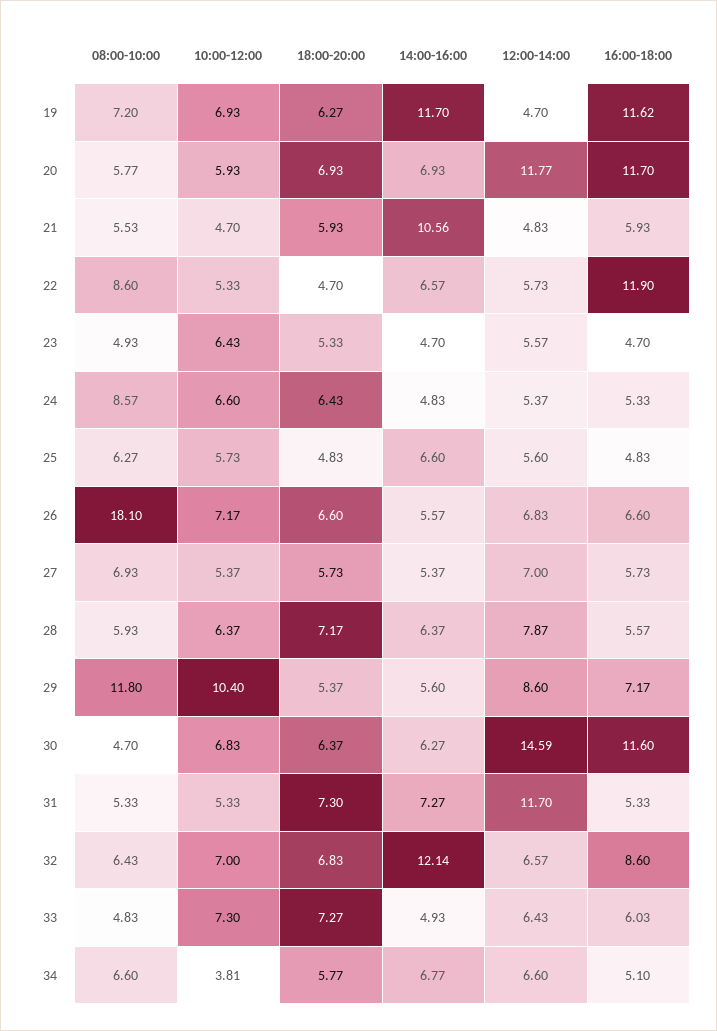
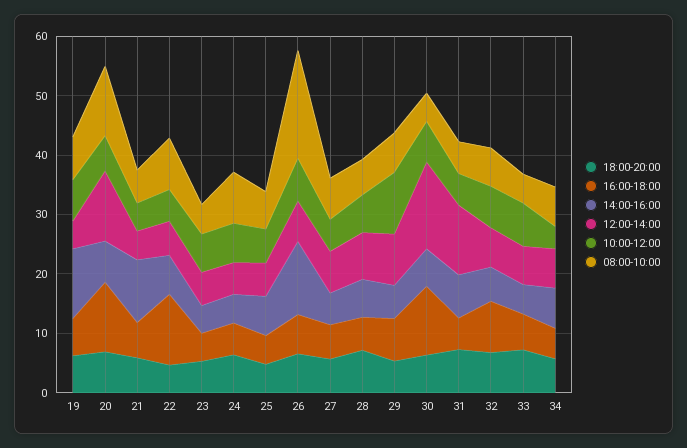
  {
    "08:00-10:00": {
      "19": 7.2,
-     "20": 5.77,
+     "20": 12,
      "21": 5.53,
      "22": 8.6,
      "23": 4.93,
      "24": 8.57,
      "25": 6.27,
      "26": 18.1,
      "27": 6.93,
      "28": 5.93,
-     "29": 11.8,
+     "29": 6,
      "30": 4.7,
      "31": 5.33,
      "32": 6.43,
      "33": 4.83,
      "34": 6.6
    },
    "10:00-12:00": {
      "19": 6.93,
      "20": 5.93,
      "21": 4.7,
      "22": 5.33,
      "23": 6.43,
      "24": 6.6,
      "25": 5.73,
      "26": 7.17,
      "27": 5.37,
      "28": 6.37,
      "29": 10.4,
      "30": 6.83,
      "31": 5.33,
      "32": 7,
      "33": 7.3,
      "34": 3.81
    },
    "18:00-20:00": {
      "19": 6.27,
      "20": 6.93,
      "21": 5.93,
      "22": 4.7,
      "23": 5.33,
      "24": 6.43,
      "25": 4.83,
      "26": 6.6,
      "27": 5.73,
      "28": 7.17,
      "29": 5.37,
      "30": 6.37,
      "31": 7.3,
      "32": 6.83,
      "33": 7.27,
      "34": 5.77
    },
    "14:00-16:00": {
      "19": 11.7,
      "20": 6.93,
      "21": 10.56,
      "22": 6.57,
      "23": 4.7,
      "24": 4.83,
      "25": 6.6,
-     "26": 5.57,
+     "26": 12,
      "27": 5.37,
      "28": 6.37,
      "29": 5.6,
      "30": 6.27,
      "31": 7.27,
-     "32": 12.14,
+     "32": 6,
      "33": 4.93,
      "34": 6.77
    },
    "12:00-14:00": {
      "19": 4.7,
      "20": 11.77,
      "21": 4.83,
      "22": 5.73,
      "23": 5.57,
      "24": 5.37,
      "25": 5.6,
      "26": 6.83,
      "27": 7,
      "28": 7.87,
      "29": 8.6,
      "30": 14.59,
      "31": 11.7,
      "32": 6.57,
      "33": 6.43,
      "34": 6.6
    },
    "16:00-18:00": {
-     "19": 11.62,
+     "19": 6,
      "20": 11.7,
      "21": 5.93,
      "22": 11.9,
      "23": 4.7,
      "24": 5.33,
      "25": 4.83,
      "26": 6.6,
      "27": 5.73,
      "28": 5.57,
      "29": 7.17,
      "30": 11.6,
      "31": 5.33,
      "32": 8.6,
      "33": 6.03,
      "34": 5.1
    }
  }

